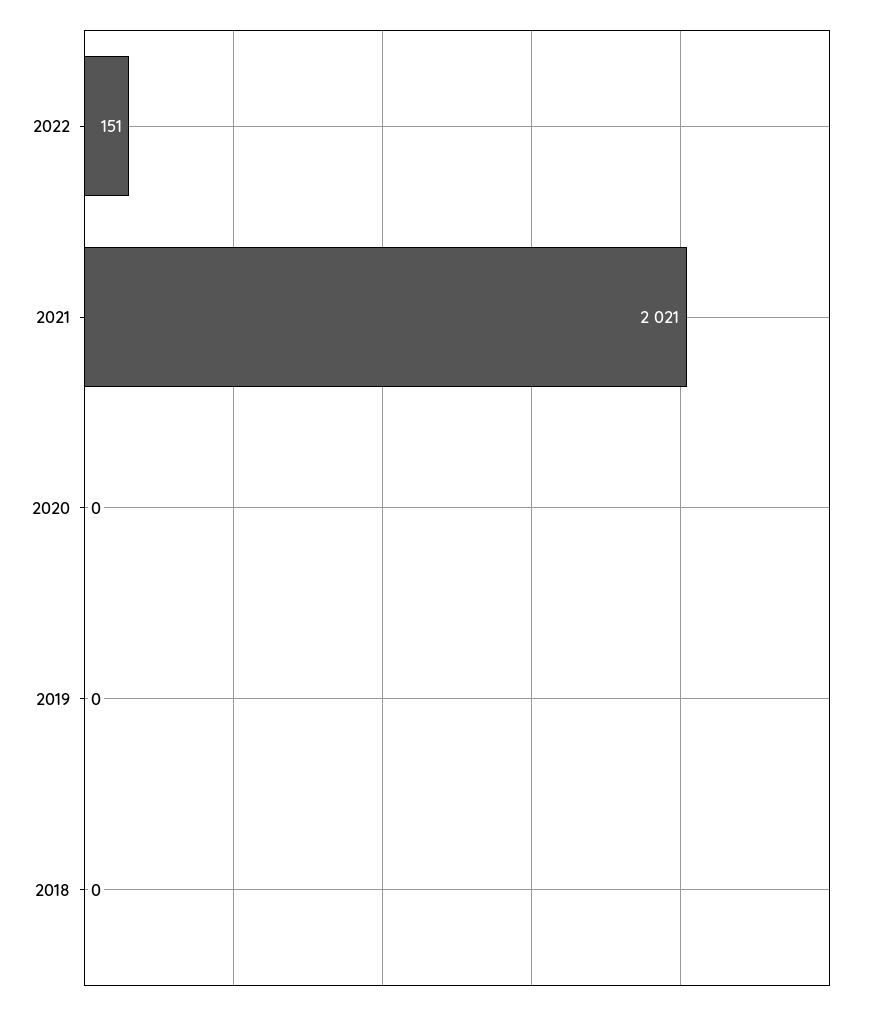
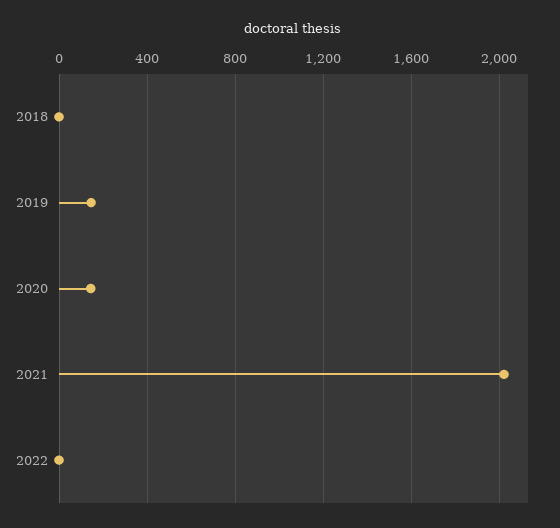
  {
-   "2022": 151,
+   "2022": 0,
    "2021": 2021,
-   "2020": 0,
+   "2020": 150,
-   "2019": 0,
+   "2019": 150,
    "2018": 0
  }

